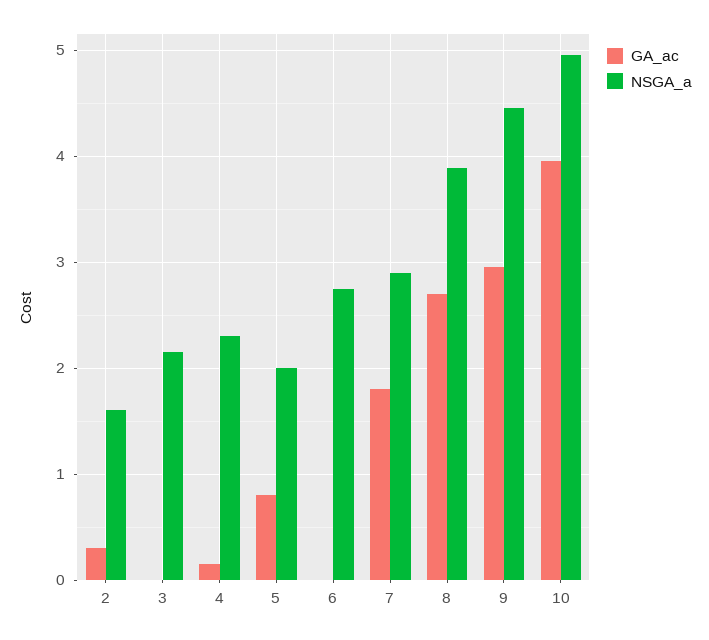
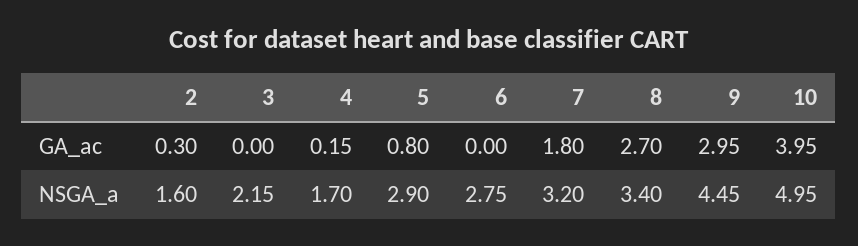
  {
    "GA_ac": {
      "2": 0.3,
      "3": 0,
      "4": 0.15,
      "5": 0.8,
      "6": 0,
      "7": 1.8,
      "8": 2.7,
      "9": 2.95,
      "10": 3.95
    },
    "NSGA_a": {
      "2": 1.6,
      "3": 2.15,
-     "4": 2.3,
+     "4": 1.7,
-     "5": 2,
+     "5": 2.9,
      "6": 2.75,
-     "7": 2.9,
+     "7": 3.2,
-     "8": 3.9,
+     "8": 3.4,
      "9": 4.45,
      "10": 4.95
    }
  }

